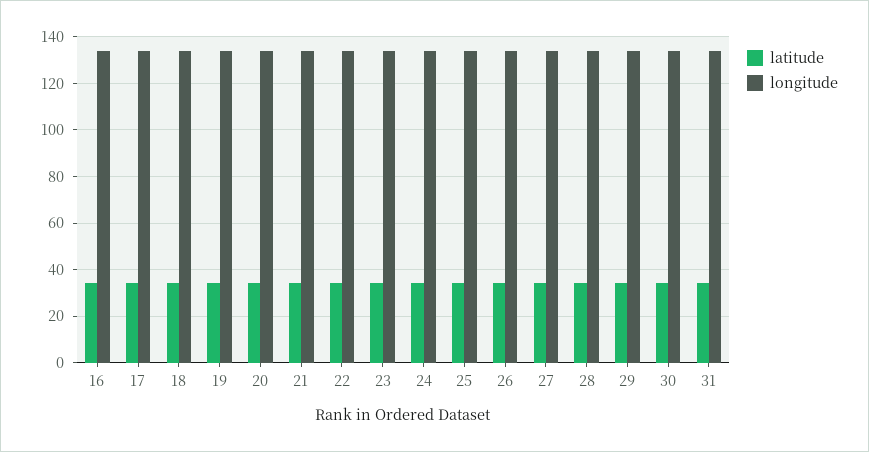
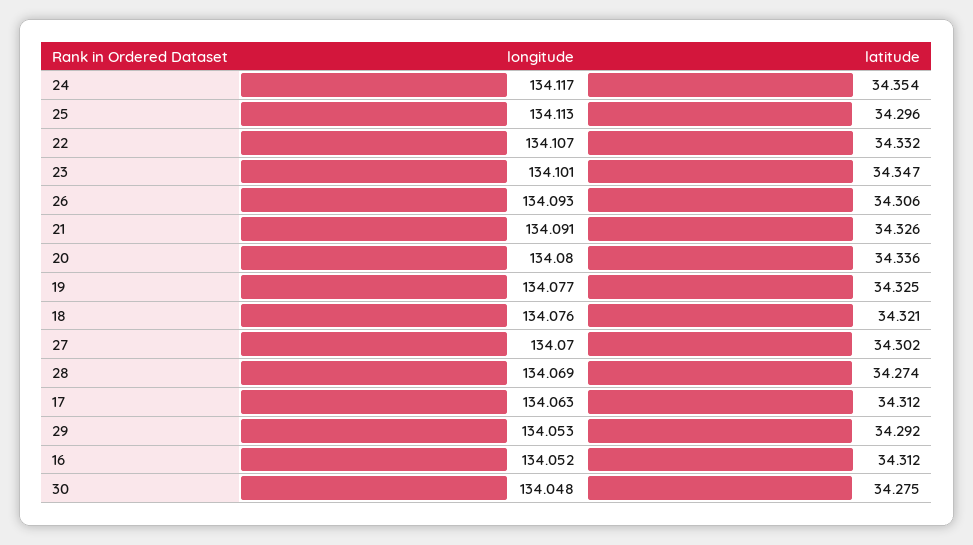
  {
    "latitude": {
      "16": 34.312,
      "17": 34.312,
      "18": 34.321,
      "19": 34.325,
      "20": 34.336,
      "21": 34.326,
      "22": 34.332,
      "23": 34.347,
      "24": 34.354,
      "25": 34.296,
      "26": 34.306,
      "27": 34.302,
      "28": 34.274,
      "29": 34.292,
-     "30": 34.275,
+     "30": 34.275
-     "31": 35
    },
    "longitude": {
      "16": 134.052,
      "17": 134.063,
      "18": 134.076,
      "19": 134.077,
      "20": 134.08,
      "21": 134.091,
      "22": 134.107,
      "23": 134.101,
      "24": 134.117,
      "25": 134.113,
      "26": 134.093,
      "27": 134.07,
      "28": 134.069,
      "29": 134.053,
-     "30": 134.048,
+     "30": 134.048
-     "31": 135
    }
  }

